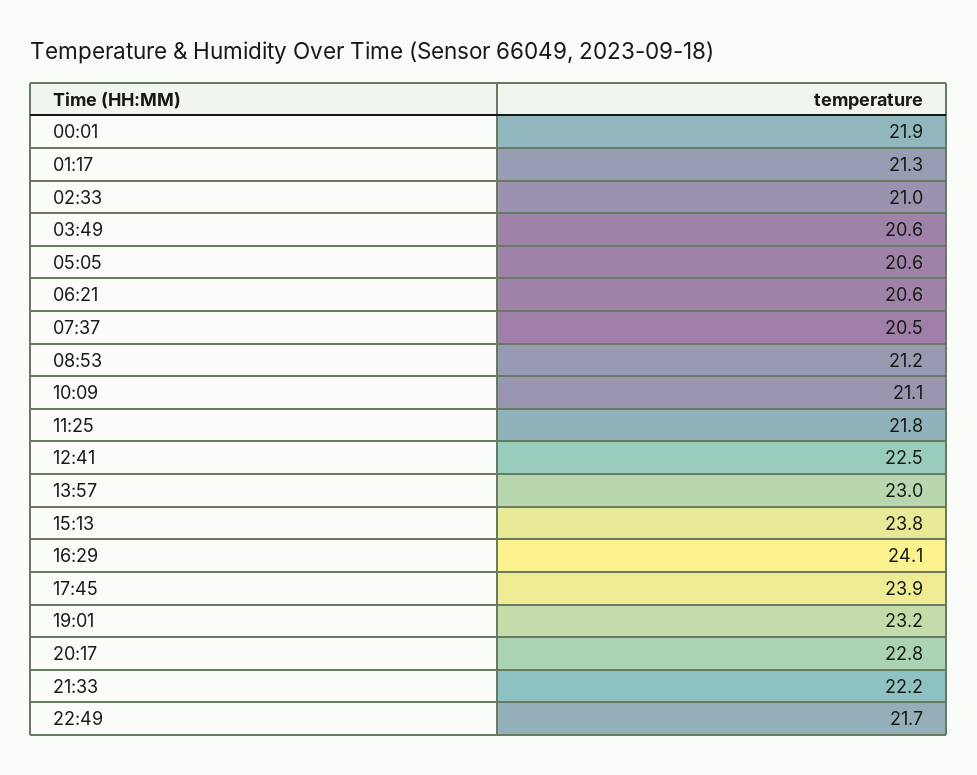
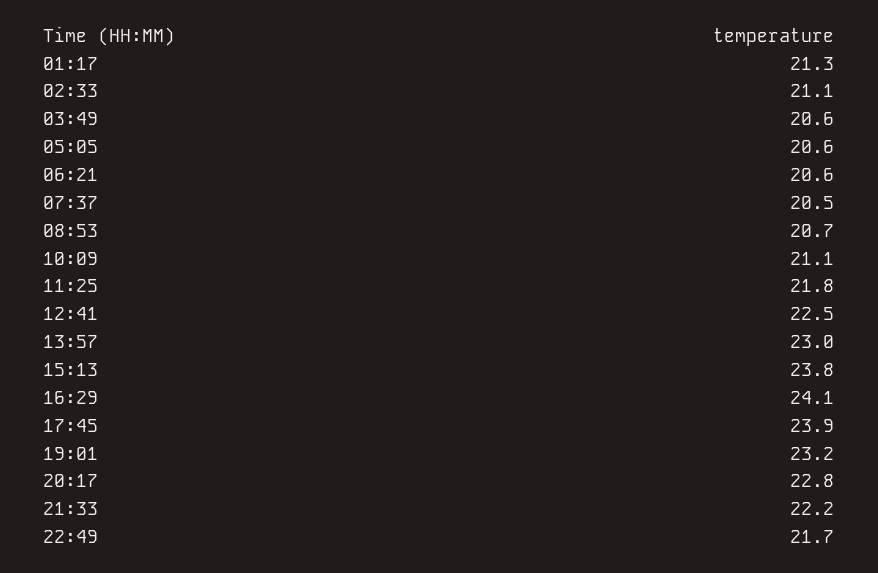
  {
-   "00:01": 21.9,
    "01:17": 21.3,
-   "02:33": 21,
+   "02:33": 21.1,
    "03:49": 20.6,
    "05:05": 20.6,
    "06:21": 20.6,
    "07:37": 20.5,
-   "08:53": 21.2,
+   "08:53": 20.7,
    "10:09": 21.1,
    "11:25": 21.8,
    "12:41": 22.5,
    "13:57": 23,
    "15:13": 23.8,
    "16:29": 24.1,
    "17:45": 23.9,
    "19:01": 23.2,
    "20:17": 22.8,
    "21:33": 22.2,
    "22:49": 21.7
  }

